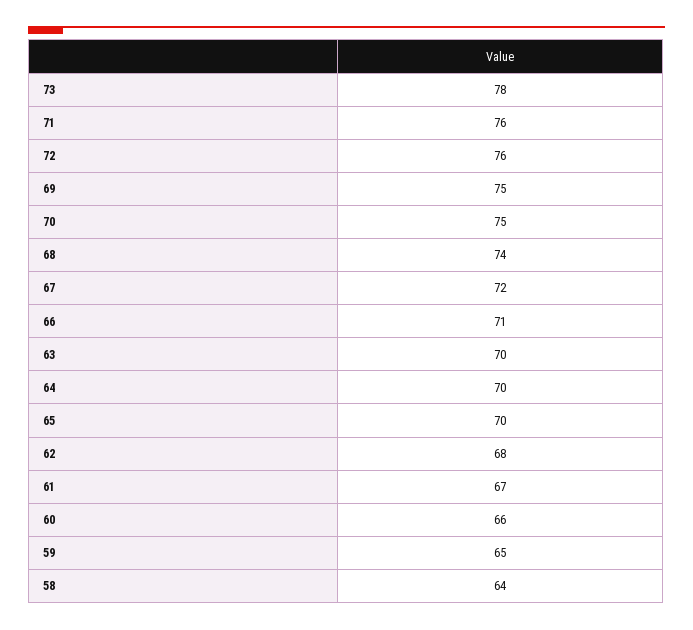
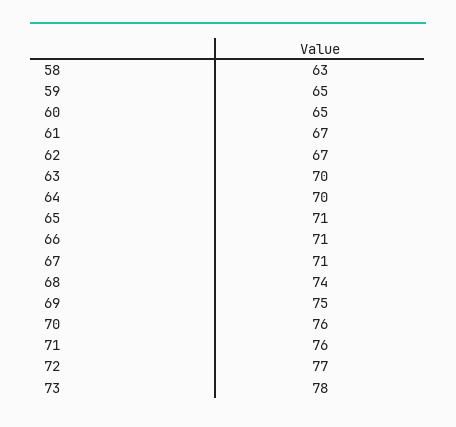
  {
    "73": 78,
    "71": 76,
-   "72": 76,
+   "72": 77,
    "69": 75,
-   "70": 75,
+   "70": 76,
    "68": 74,
-   "67": 72,
+   "67": 71,
    "66": 71,
    "63": 70,
    "64": 70,
-   "65": 70,
+   "65": 71,
-   "62": 68,
+   "62": 67,
    "61": 67,
-   "60": 66,
+   "60": 65,
    "59": 65,
-   "58": 64
+   "58": 63
  }

